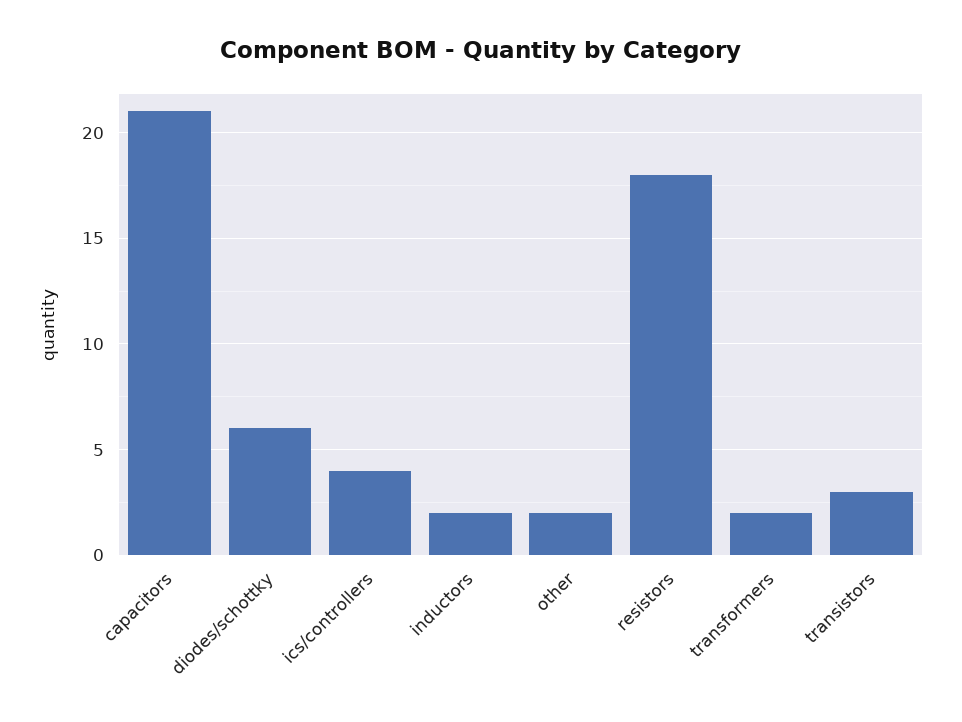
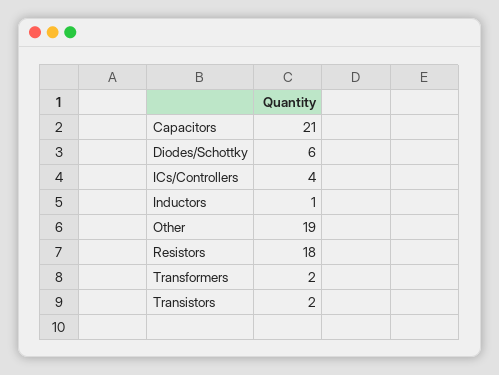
  {
    "capacitors": 21,
    "diodes/schottky": 6,
    "ics/controllers": 4,
-   "inductors": 2,
+   "inductors": 1,
-   "other": 2,
+   "other": 19,
    "resistors": 18,
    "transformers": 2,
-   "transistors": 3
+   "transistors": 2
  }

